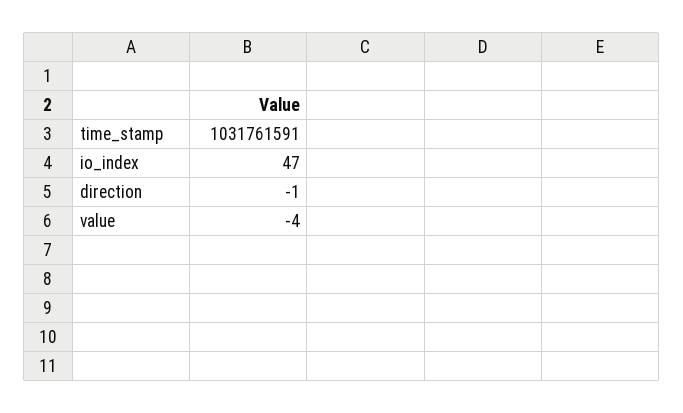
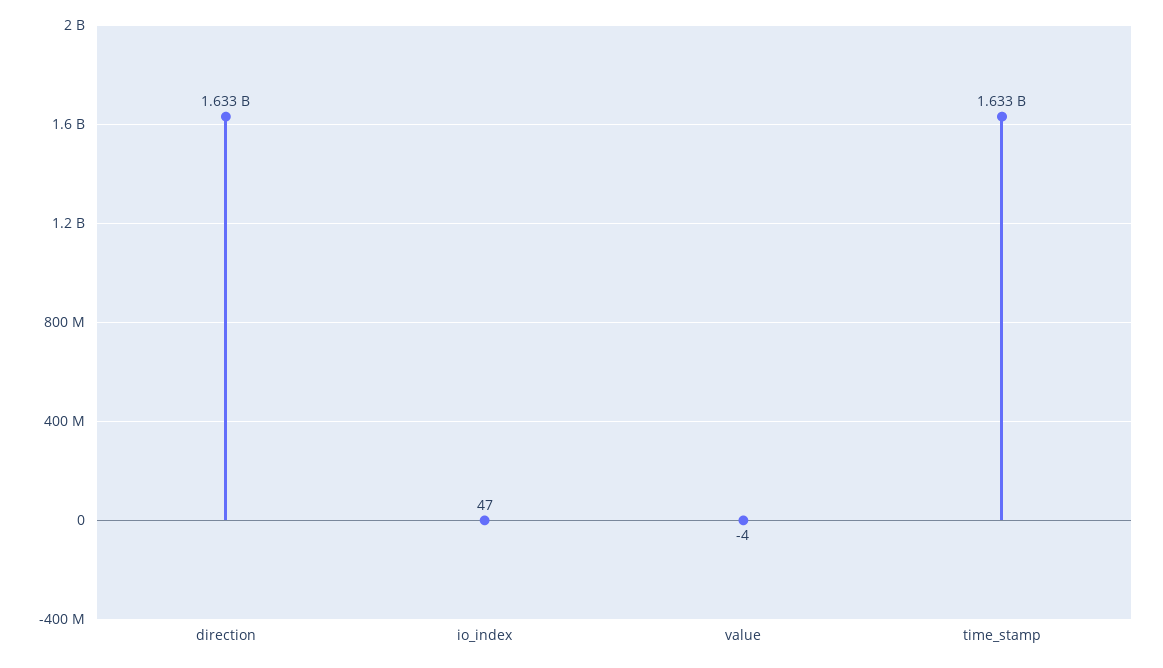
  {
-   "time_stamp": 1031761591,
+   "time_stamp": 1633000000,
    "io_index": 47,
-   "direction": -1,
+   "direction": 1633000000,
    "value": -4
  }

